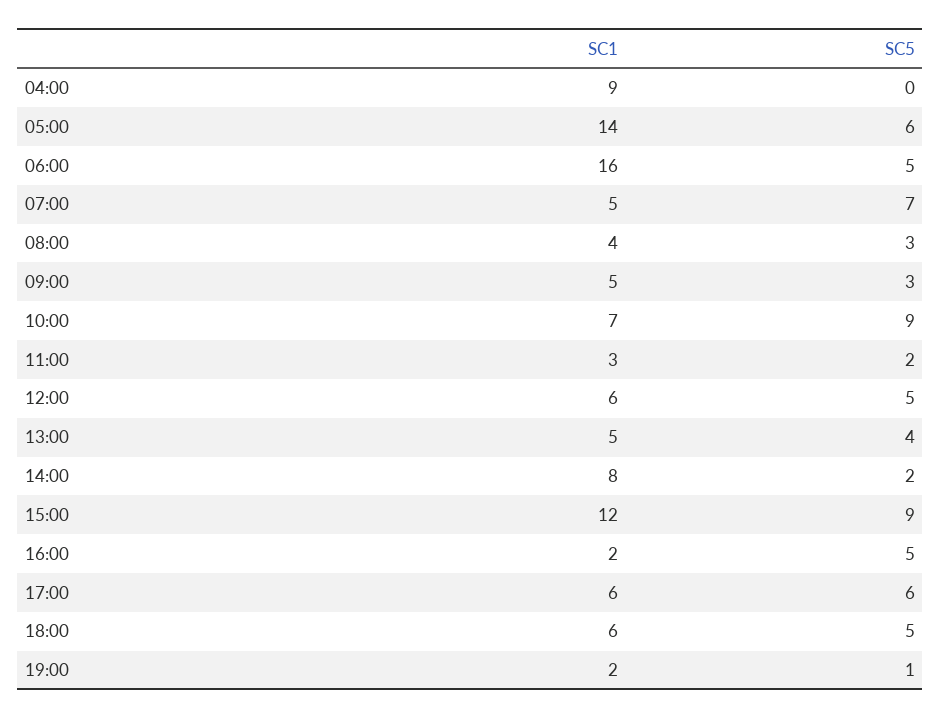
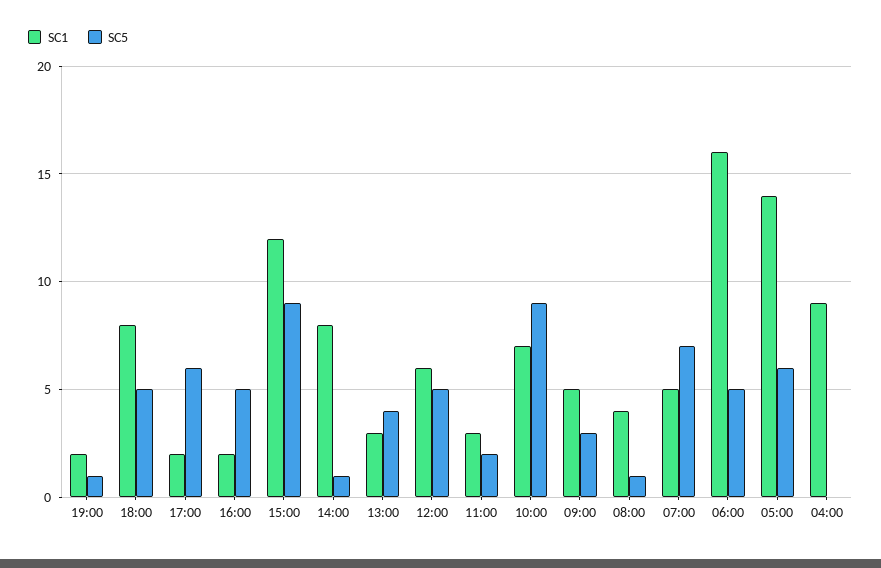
  {
    "SC1": {
      "04:00": 9,
      "05:00": 14,
      "06:00": 16,
      "07:00": 5,
      "08:00": 4,
      "09:00": 5,
      "10:00": 7,
      "11:00": 3,
      "12:00": 6,
-     "13:00": 5,
+     "13:00": 3,
      "14:00": 8,
      "15:00": 12,
      "16:00": 2,
-     "17:00": 6,
+     "17:00": 2,
-     "18:00": 6,
+     "18:00": 8,
      "19:00": 2
    },
    "SC5": {
      "04:00": 0,
      "05:00": 6,
      "06:00": 5,
      "07:00": 7,
-     "08:00": 3,
+     "08:00": 1,
      "09:00": 3,
      "10:00": 9,
      "11:00": 2,
      "12:00": 5,
      "13:00": 4,
-     "14:00": 2,
+     "14:00": 1,
      "15:00": 9,
      "16:00": 5,
      "17:00": 6,
      "18:00": 5,
      "19:00": 1
    }
  }

